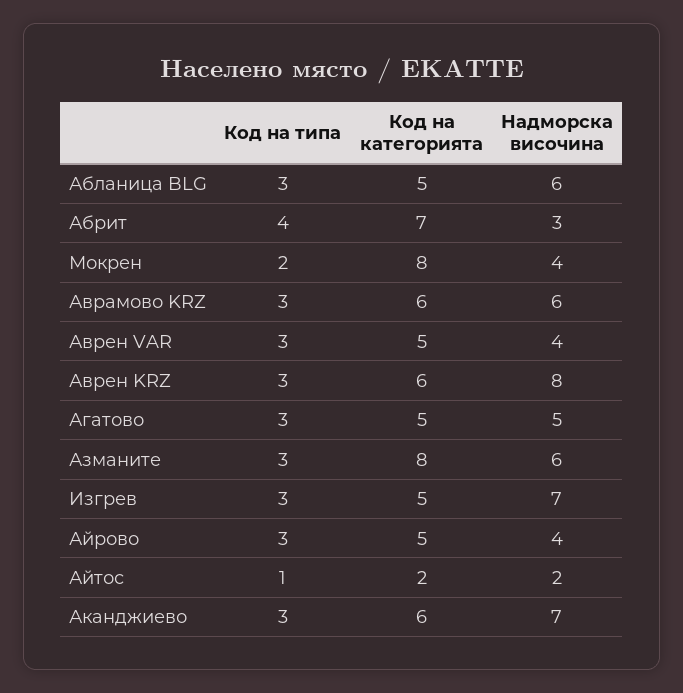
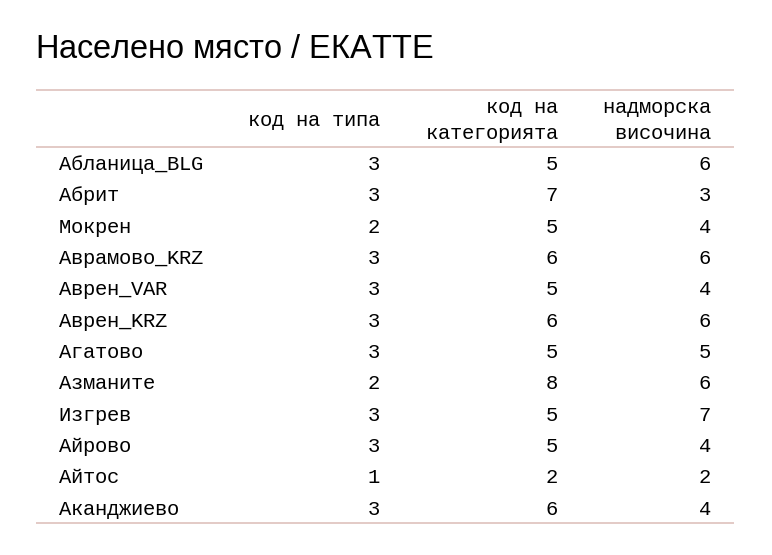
  {
    "Код на типа": {
      "Абланица BLG": 3,
-     "Абрит": 4,
+     "Абрит": 3,
      "Мокрен": 2,
      "Аврамово KRZ": 3,
      "Аврен VAR": 3,
      "Аврен KRZ": 3,
      "Агатово": 3,
-     "Азманите": 3,
+     "Азманите": 2,
      "Изгрев": 3,
      "Айрово": 3,
      "Айтос": 1,
      "Аканджиево": 3
    },
    "Код на категорията": {
      "Абланица BLG": 5,
      "Абрит": 7,
-     "Мокрен": 8,
+     "Мокрен": 5,
      "Аврамово KRZ": 6,
      "Аврен VAR": 5,
      "Аврен KRZ": 6,
      "Агатово": 5,
      "Азманите": 8,
      "Изгрев": 5,
      "Айрово": 5,
      "Айтос": 2,
      "Аканджиево": 6
    },
    "Надморска височина": {
      "Абланица BLG": 6,
      "Абрит": 3,
      "Мокрен": 4,
      "Аврамово KRZ": 6,
      "Аврен VAR": 4,
-     "Аврен KRZ": 8,
+     "Аврен KRZ": 6,
      "Агатово": 5,
      "Азманите": 6,
      "Изгрев": 7,
      "Айрово": 4,
      "Айтос": 2,
-     "Аканджиево": 7
+     "Аканджиево": 4
    }
  }

